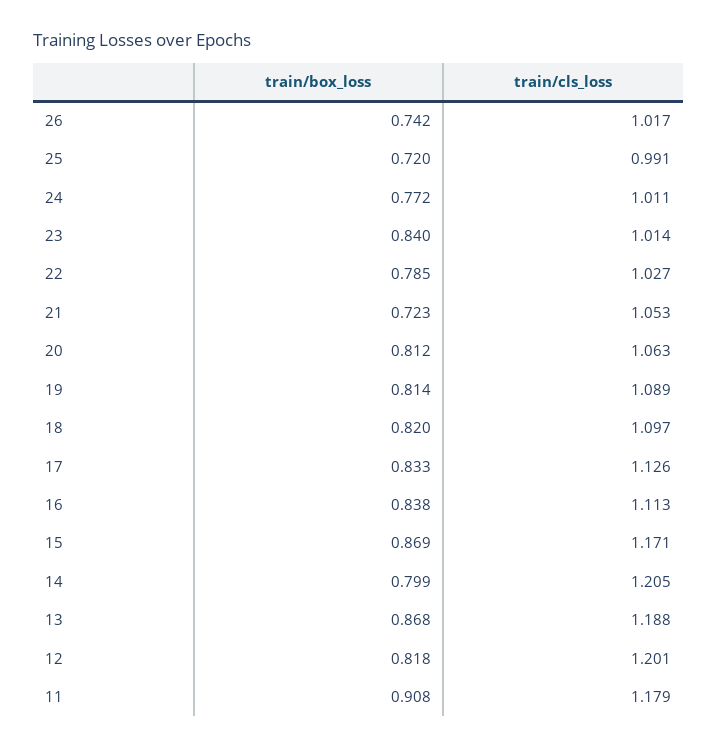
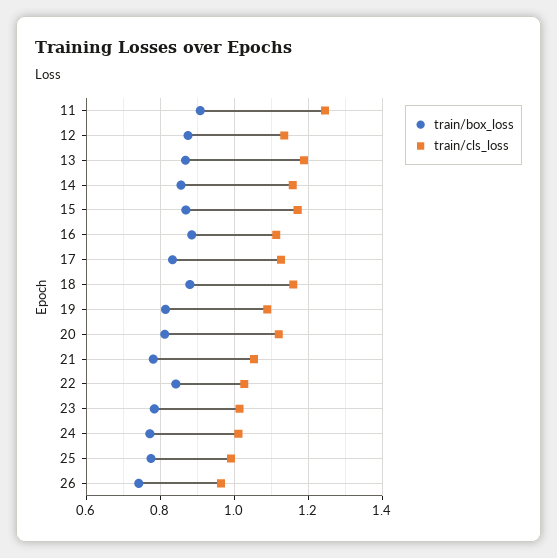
  {
    "train/box_loss": {
      "26": 0.742,
-     "25": 0.72,
+     "25": 0.78,
      "24": 0.772,
-     "23": 0.84,
+     "23": 0.78,
-     "22": 0.785,
+     "22": 0.84,
-     "21": 0.723,
+     "21": 0.78,
      "20": 0.812,
      "19": 0.814,
-     "18": 0.82,
+     "18": 0.88,
      "17": 0.833,
-     "16": 0.838,
+     "16": 0.88,
      "15": 0.869,
-     "14": 0.799,
+     "14": 0.86,
      "13": 0.868,
-     "12": 0.818,
+     "12": 0.88,
      "11": 0.908
    },
    "train/cls_loss": {
-     "26": 1.017,
+     "26": 0.96,
      "25": 0.991,
      "24": 1.011,
      "23": 1.014,
      "22": 1.027,
      "21": 1.053,
-     "20": 1.063,
+     "20": 1.12,
      "19": 1.089,
-     "18": 1.097,
+     "18": 1.16,
      "17": 1.126,
      "16": 1.113,
      "15": 1.171,
-     "14": 1.205,
+     "14": 1.16,
      "13": 1.188,
-     "12": 1.201,
+     "12": 1.14,
-     "11": 1.179
+     "11": 1.24
    }
  }

